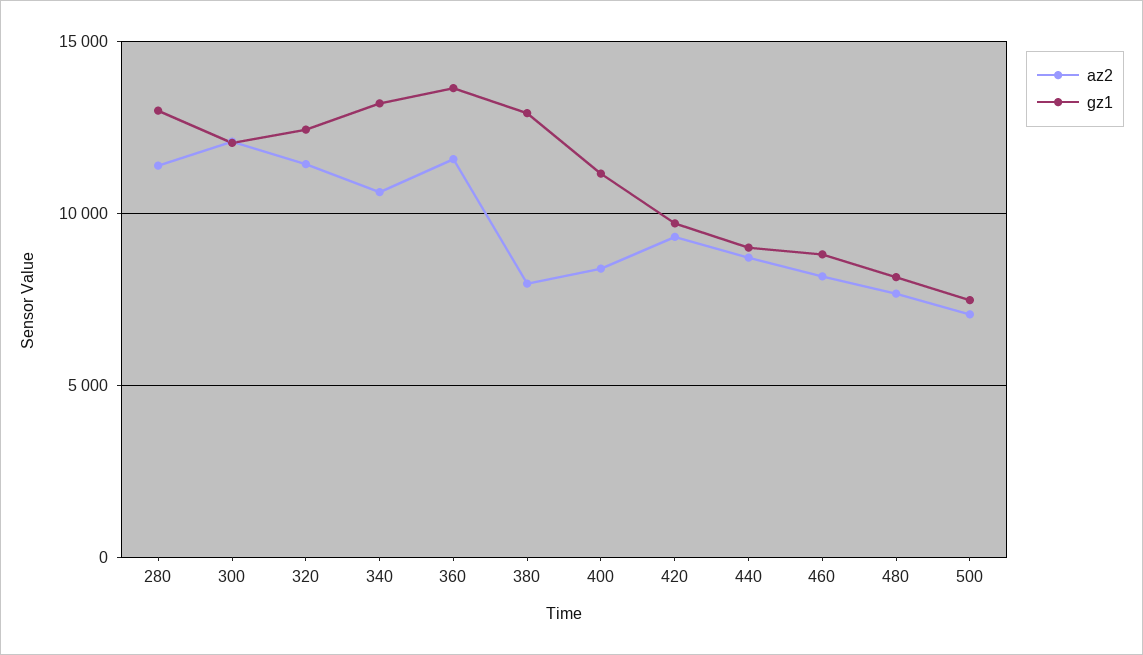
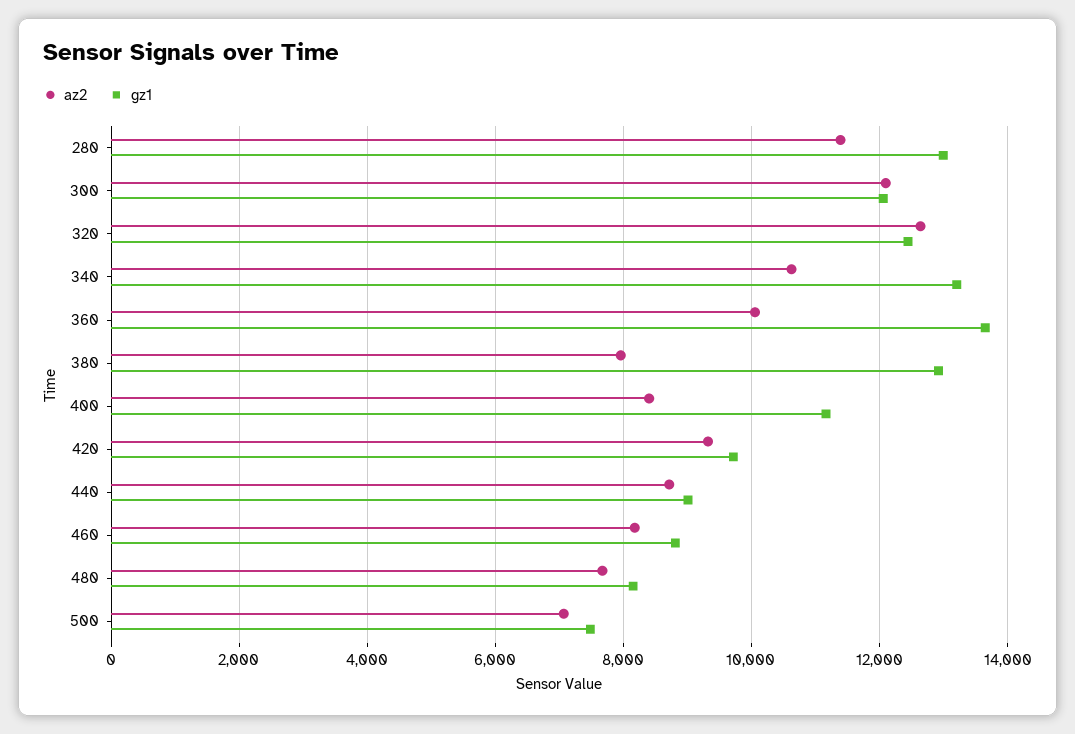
  {
    "az2": {
      "280": 11400,
      "300": 12000,
-     "320": 11500,
+     "320": 12600,
      "340": 10600,
-     "360": 11500,
+     "360": 10000,
      "380": 8000,
      "400": 8400,
      "420": 9400,
      "440": 8800,
      "460": 8200,
      "480": 7600,
      "500": 7000
    },
    "gz1": {
      "280": 13000,
      "300": 12000,
      "320": 12400,
      "340": 13200,
      "360": 13600,
      "380": 13000,
      "400": 11200,
      "420": 9800,
      "440": 9000,
      "460": 8800,
      "480": 8200,
      "500": 7400
    }
  }

